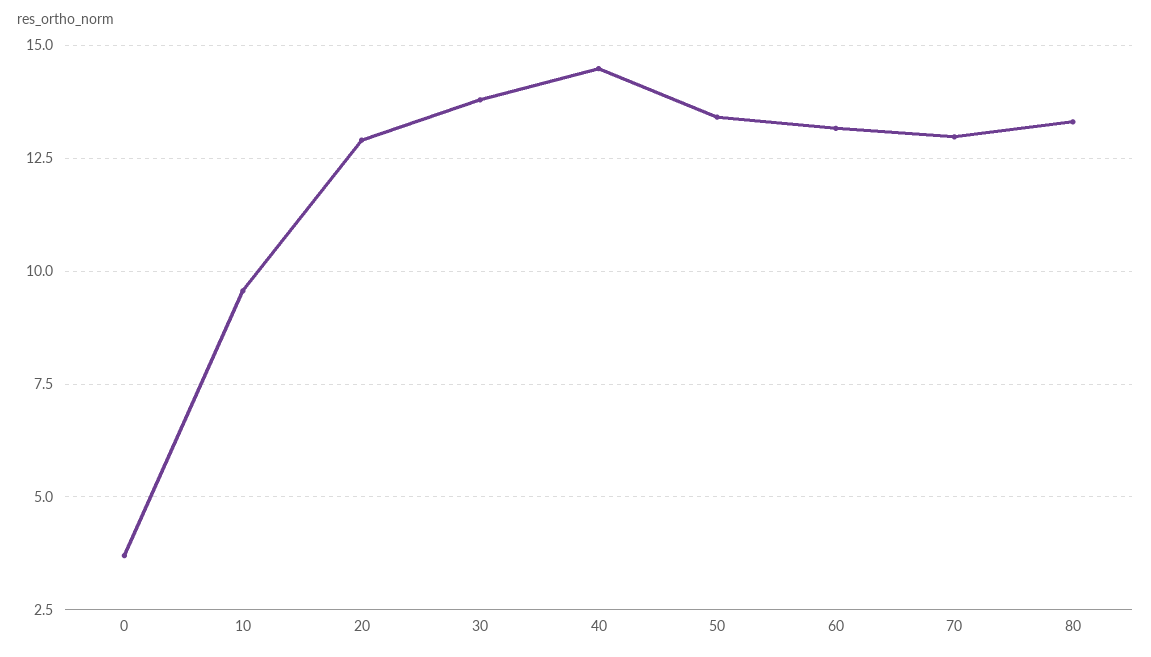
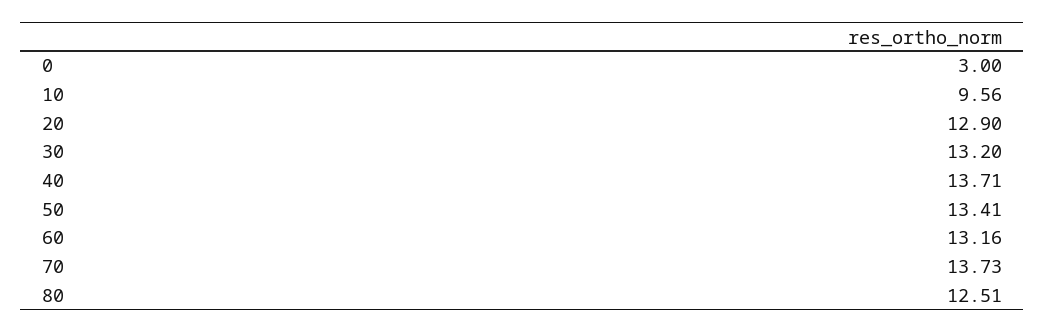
  {
-   "0": 3.75,
+   "0": 3,
    "10": 9.56,
    "20": 12.9,
-   "30": 13.75,
+   "30": 13.2,
-   "40": 14.5,
+   "40": 13.71,
    "50": 13.41,
    "60": 13.16,
-   "70": 13,
+   "70": 13.73,
-   "80": 13.25
+   "80": 12.51
  }

